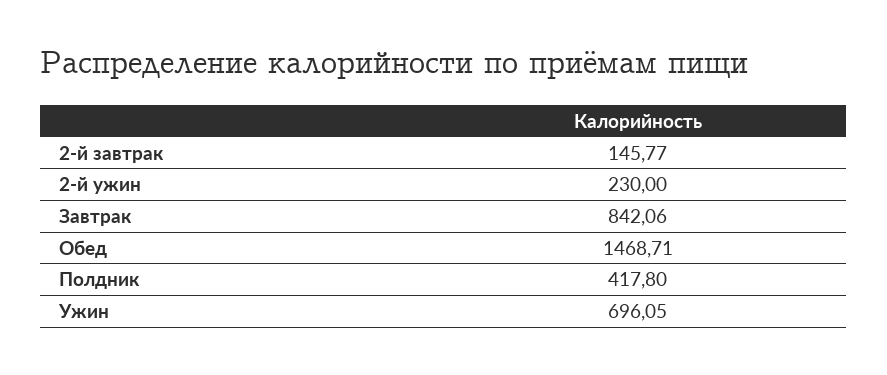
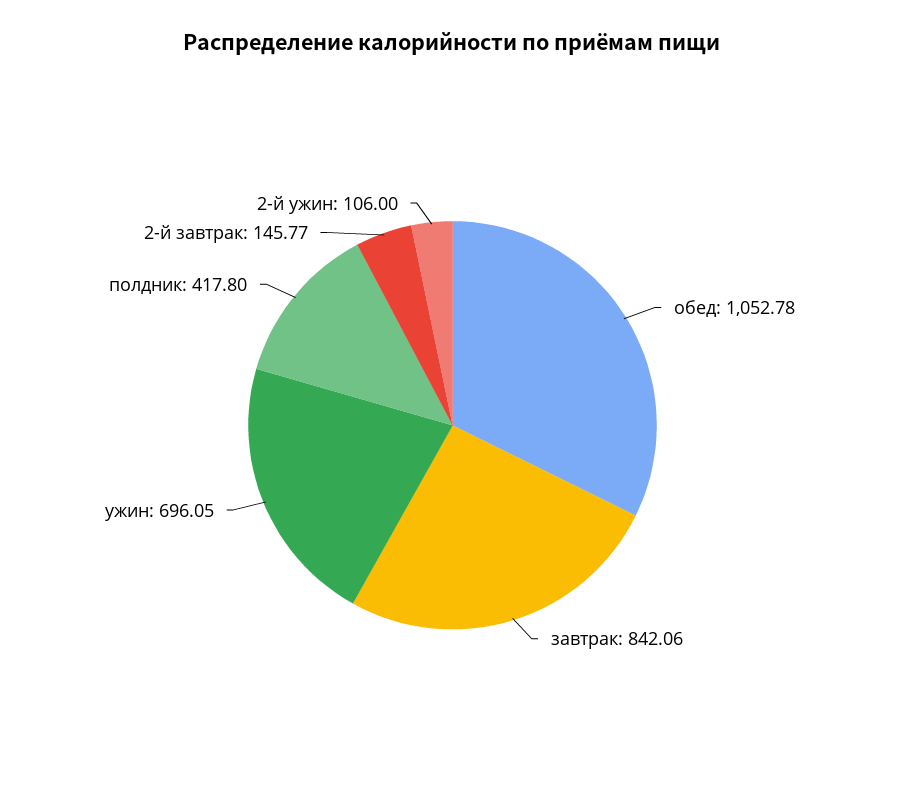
  {
    "2-й завтрак": 145.77,
-   "2-й ужин": 230,
+   "2-й ужин": 106,
    "Завтрак": 842.06,
-   "Обед": 1468.71,
+   "Обед": 1052.78,
    "Полдник": 417.8,
    "Ужин": 696.05
  }

